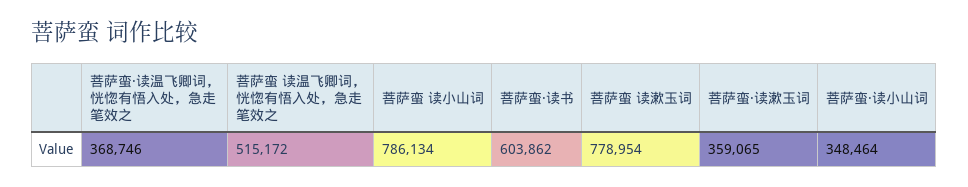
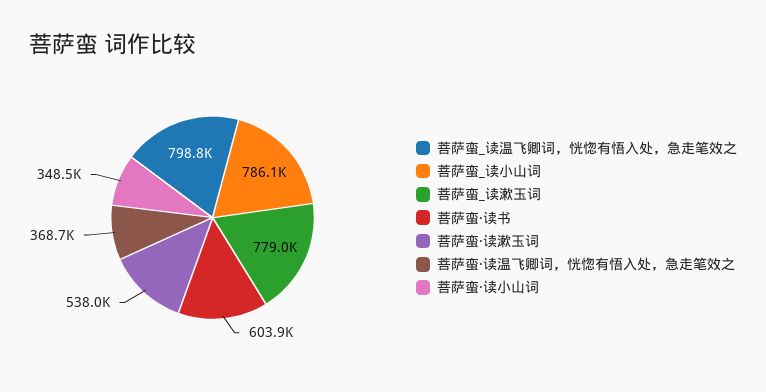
  {
    "菩萨蛮·读温飞卿词，恍惚有悟入处，急走笔效之": 368746,
-   "菩萨蛮 读温飞卿词，恍惚有悟入处，急走笔效之": 515172,
+   "菩萨蛮 读温飞卿词，恍惚有悟入处，急走笔效之": 798800,
    "菩萨蛮 读小山词": 786134,
    "菩萨蛮·读书": 603862,
    "菩萨蛮 读漱玉词": 778954,
-   "菩萨蛮·读漱玉词": 359065,
+   "菩萨蛮·读漱玉词": 538000,
    "菩萨蛮·读小山词": 348464
  }

